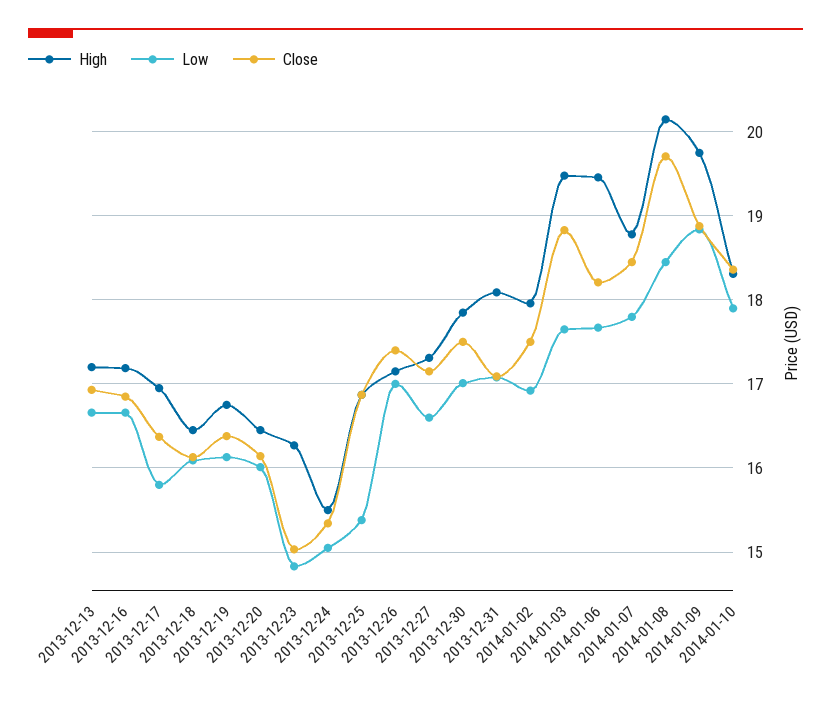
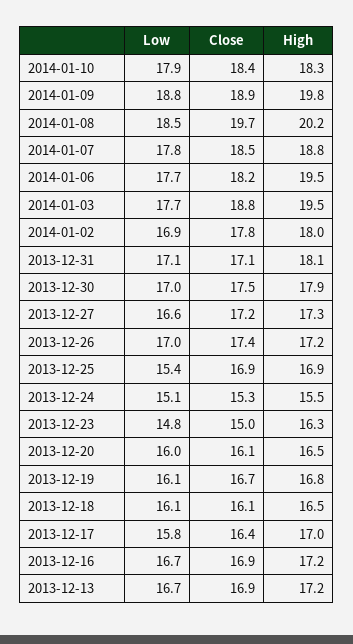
  {
    "High": {
      "2013-12-13": 17.2,
      "2013-12-16": 17.2,
      "2013-12-17": 17,
      "2013-12-18": 16.5,
      "2013-12-19": 16.8,
      "2013-12-20": 16.5,
      "2013-12-23": 16.3,
      "2013-12-24": 15.5,
      "2013-12-25": 16.9,
      "2013-12-26": 17.2,
      "2013-12-27": 17.3,
      "2013-12-30": 17.9,
      "2013-12-31": 18.1,
      "2014-01-02": 18,
      "2014-01-03": 19.5,
      "2014-01-06": 19.5,
      "2014-01-07": 18.8,
      "2014-01-08": 20.2,
      "2014-01-09": 19.8,
      "2014-01-10": 18.3
    },
    "Low": {
      "2013-12-13": 16.7,
      "2013-12-16": 16.7,
      "2013-12-17": 15.8,
      "2013-12-18": 16.1,
      "2013-12-19": 16.1,
      "2013-12-20": 16,
      "2013-12-23": 14.8,
      "2013-12-24": 15.1,
      "2013-12-25": 15.4,
      "2013-12-26": 17,
      "2013-12-27": 16.6,
      "2013-12-30": 17,
      "2013-12-31": 17.1,
      "2014-01-02": 16.9,
      "2014-01-03": 17.7,
      "2014-01-06": 17.7,
      "2014-01-07": 17.8,
      "2014-01-08": 18.5,
      "2014-01-09": 18.8,
      "2014-01-10": 17.9
    },
    "Close": {
      "2013-12-13": 16.9,
      "2013-12-16": 16.9,
      "2013-12-17": 16.4,
      "2013-12-18": 16.1,
-     "2013-12-19": 16.4,
+     "2013-12-19": 16.7,
      "2013-12-20": 16.1,
      "2013-12-23": 15,
      "2013-12-24": 15.3,
      "2013-12-25": 16.9,
      "2013-12-26": 17.4,
      "2013-12-27": 17.2,
      "2013-12-30": 17.5,
      "2013-12-31": 17.1,
-     "2014-01-02": 17.5,
+     "2014-01-02": 17.8,
      "2014-01-03": 18.8,
      "2014-01-06": 18.2,
      "2014-01-07": 18.5,
      "2014-01-08": 19.7,
      "2014-01-09": 18.9,
      "2014-01-10": 18.4
    }
  }

